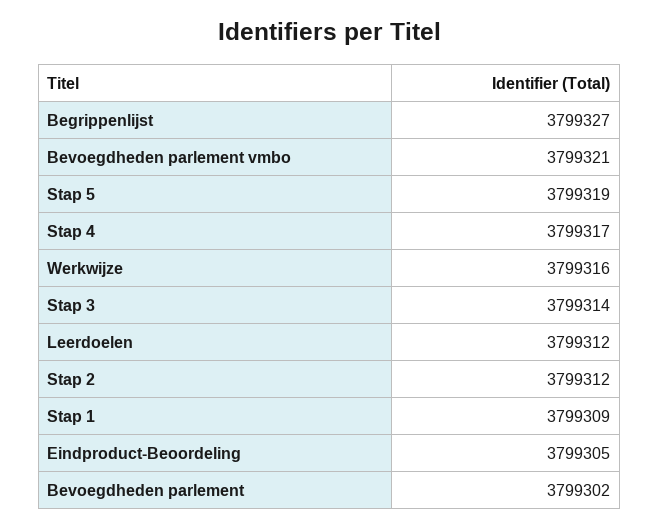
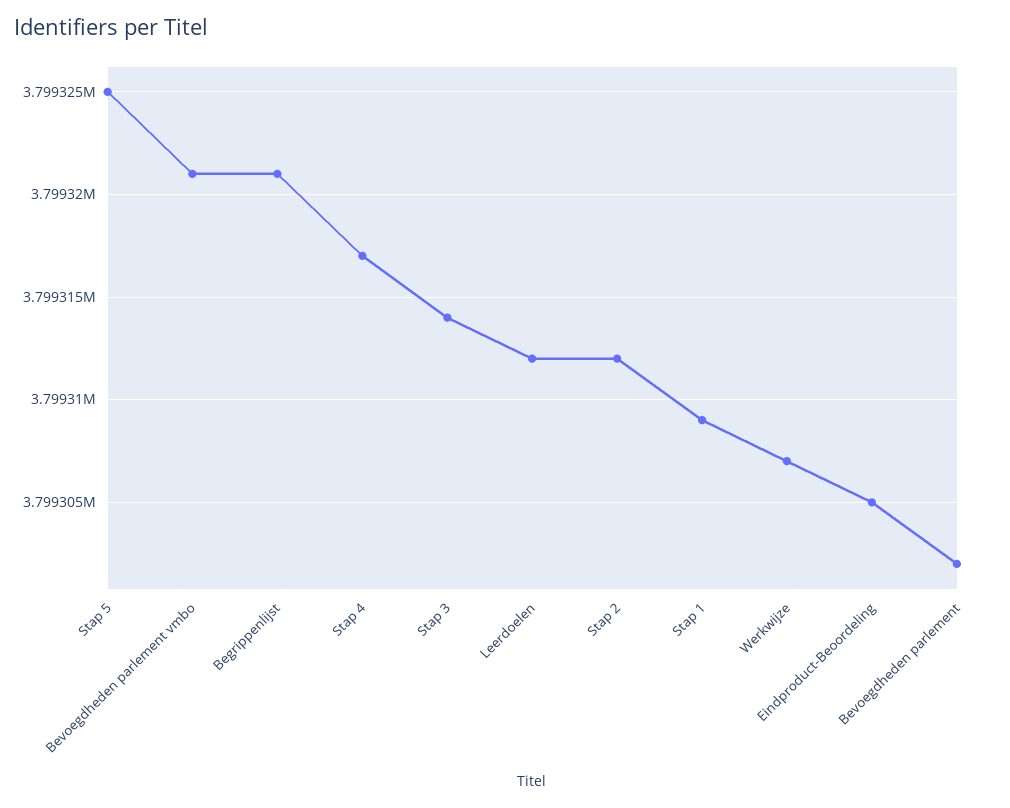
  {
-   "Begrippenlijst": 3799327,
+   "Begrippenlijst": 3799321,
    "Bevoegdheden parlement vmbo": 3799321,
-   "Stap 5": 3799319,
+   "Stap 5": 3799325,
    "Stap 4": 3799317,
-   "Werkwijze": 3799316,
+   "Werkwijze": 3799307,
    "Stap 3": 3799314,
    "Leerdoelen": 3799312,
    "Stap 2": 3799312,
    "Stap 1": 3799309,
    "Eindproduct-Beoordeling": 3799305,
    "Bevoegdheden parlement": 3799302
  }

